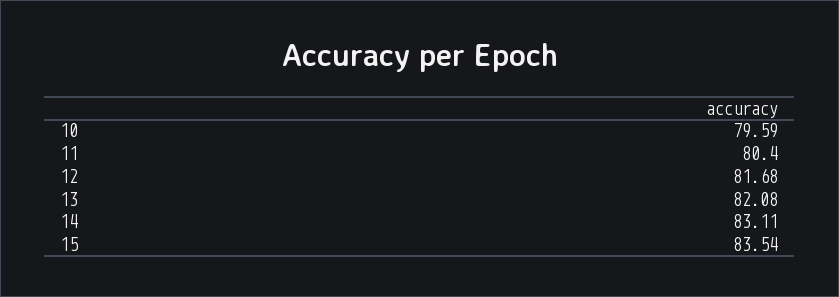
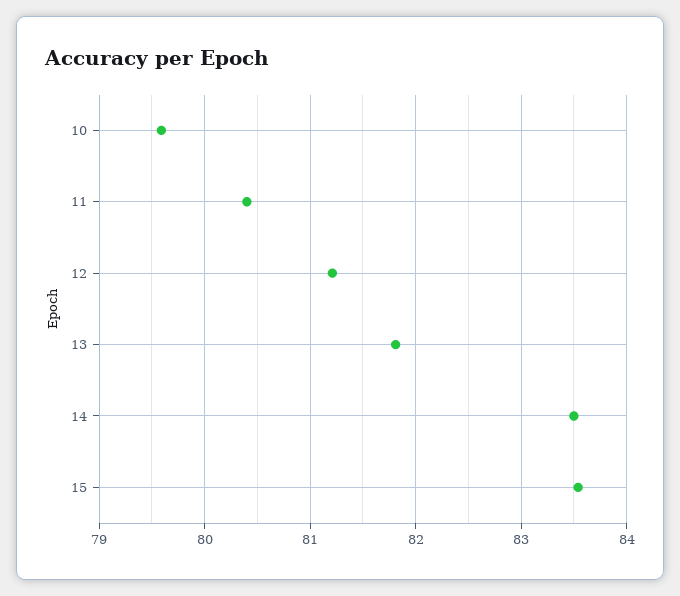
  {
    "10": 79.59,
    "11": 80.4,
-   "12": 81.68,
+   "12": 81.2,
-   "13": 82.08,
+   "13": 81.8,
-   "14": 83.11,
+   "14": 83.5,
    "15": 83.54
  }

